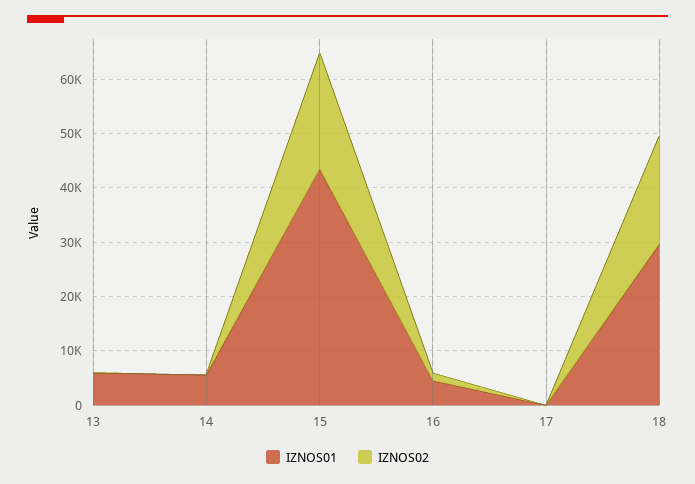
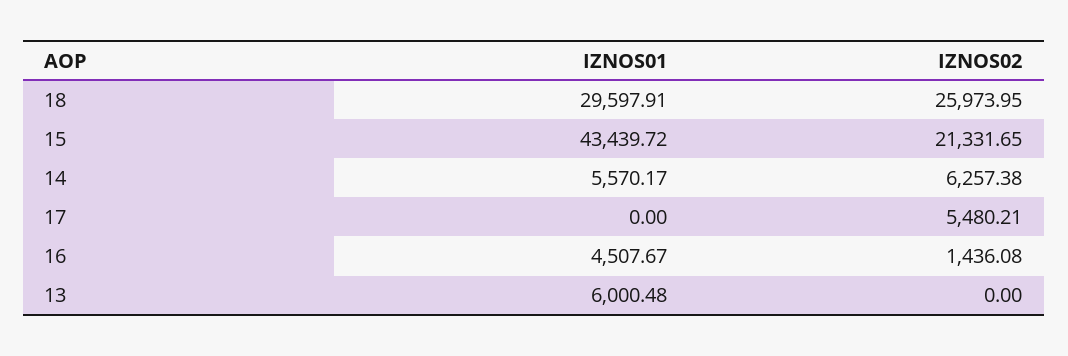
  {
    "IZNOS01": {
      "13": 6000.48,
      "14": 5570.17,
      "15": 43439.72,
      "16": 4507.67,
      "17": 0,
      "18": 29597.91
    },
    "IZNOS02": {
      "13": 0,
-     "14": 0,
+     "14": 6257.38,
      "15": 21331.65,
      "16": 1436.08,
-     "17": 0,
+     "17": 5480.21,
-     "18": 20000
+     "18": 25973.95
    }
  }

